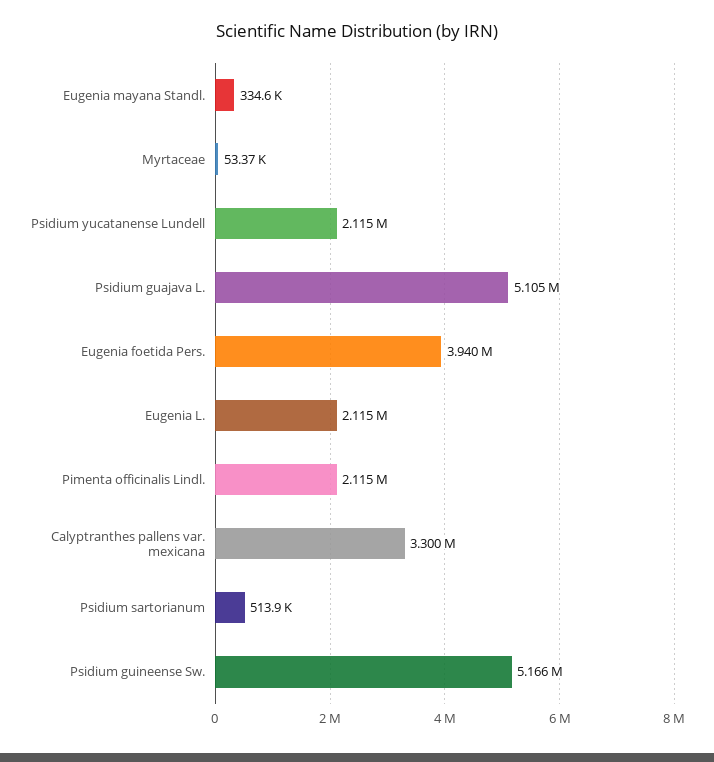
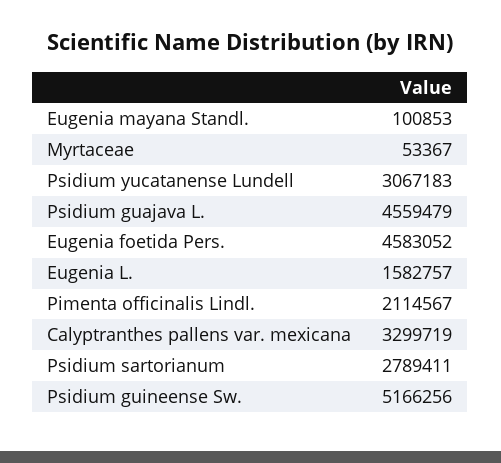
  {
-   "Eugenia mayana Standl.": 334600,
+   "Eugenia mayana Standl.": 100853,
    "Myrtaceae": 53367,
-   "Psidium yucatanense Lundell": 2115000,
+   "Psidium yucatanense Lundell": 3067183,
-   "Psidium guajava L.": 5105000,
+   "Psidium guajava L.": 4559479,
-   "Eugenia foetida Pers.": 3940000,
+   "Eugenia foetida Pers.": 4583052,
-   "Eugenia L.": 2115000,
+   "Eugenia L.": 1582757,
    "Pimenta officinalis Lindl.": 2114567,
    "Calyptranthes pallens var. mexicana": 3299719,
-   "Psidium sartorianum": 513900,
+   "Psidium sartorianum": 2789411,
    "Psidium guineense Sw.": 5166256
  }

